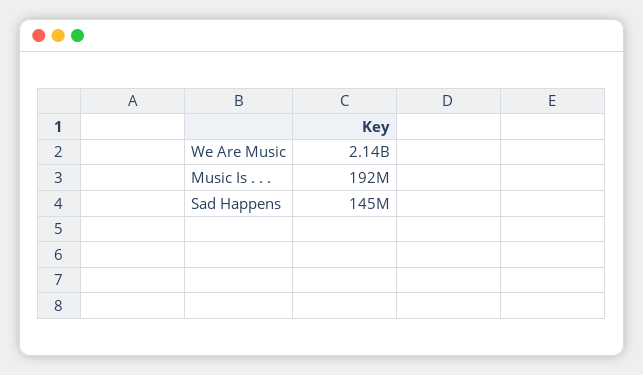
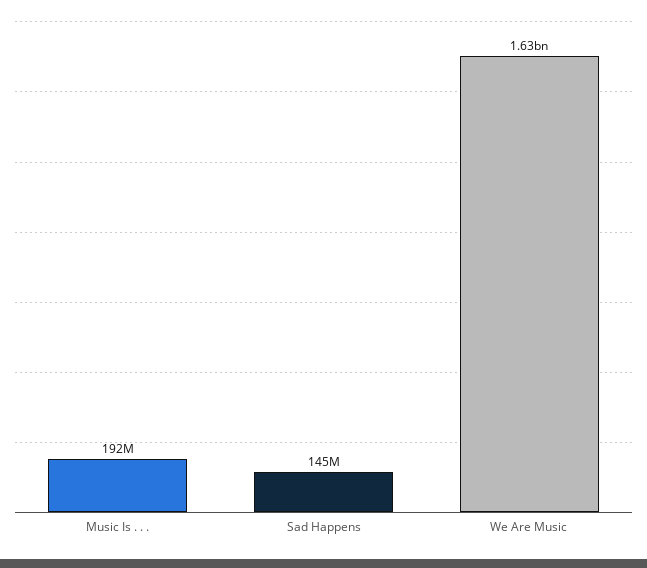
  {
-   "We Are Music": 2140000000,
+   "We Are Music": 1630000000,
    "Music Is . . .": 192000000,
    "Sad Happens": 145000000
  }

